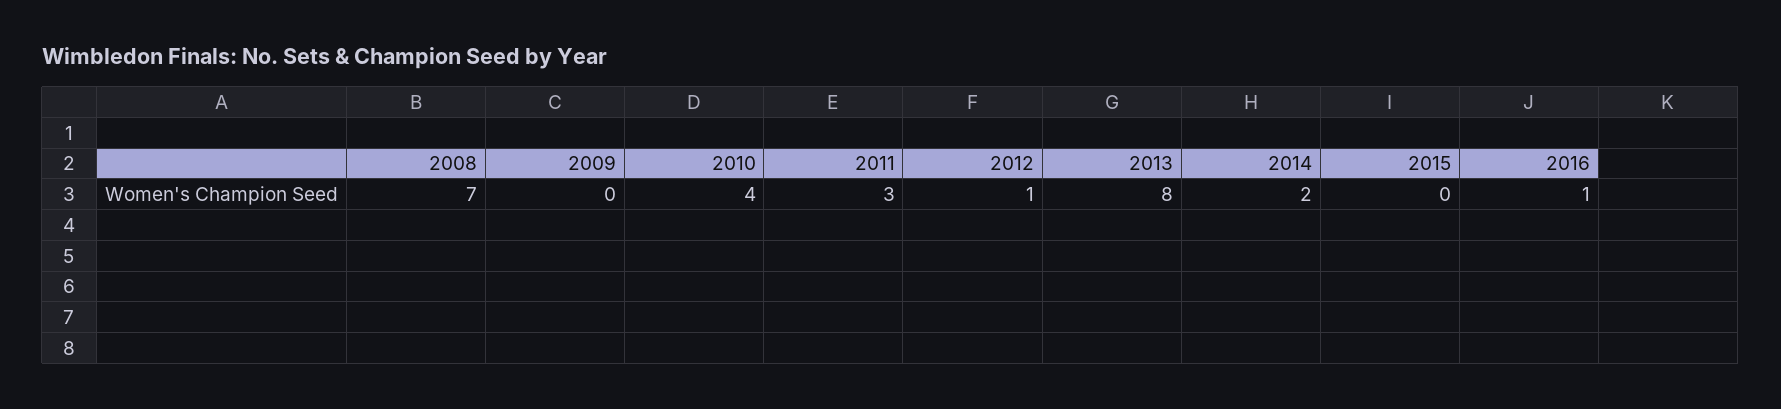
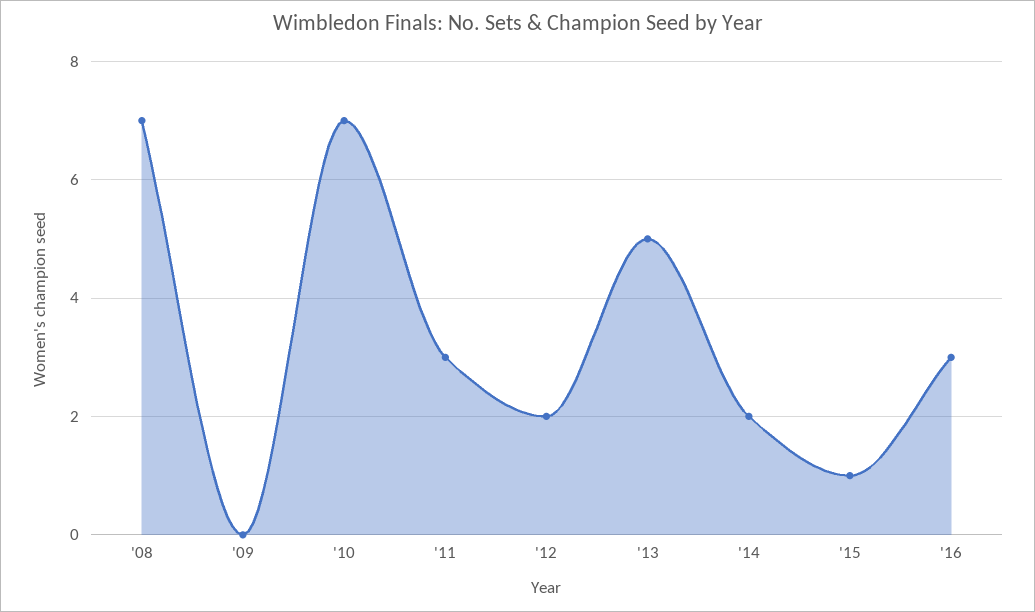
  {
    "2008": 7,
    "2009": 0,
-   "2010": 4,
+   "2010": 7,
    "2011": 3,
-   "2012": 1,
+   "2012": 2,
-   "2013": 8,
+   "2013": 5,
    "2014": 2,
-   "2015": 0,
+   "2015": 1,
-   "2016": 1
+   "2016": 3
  }

